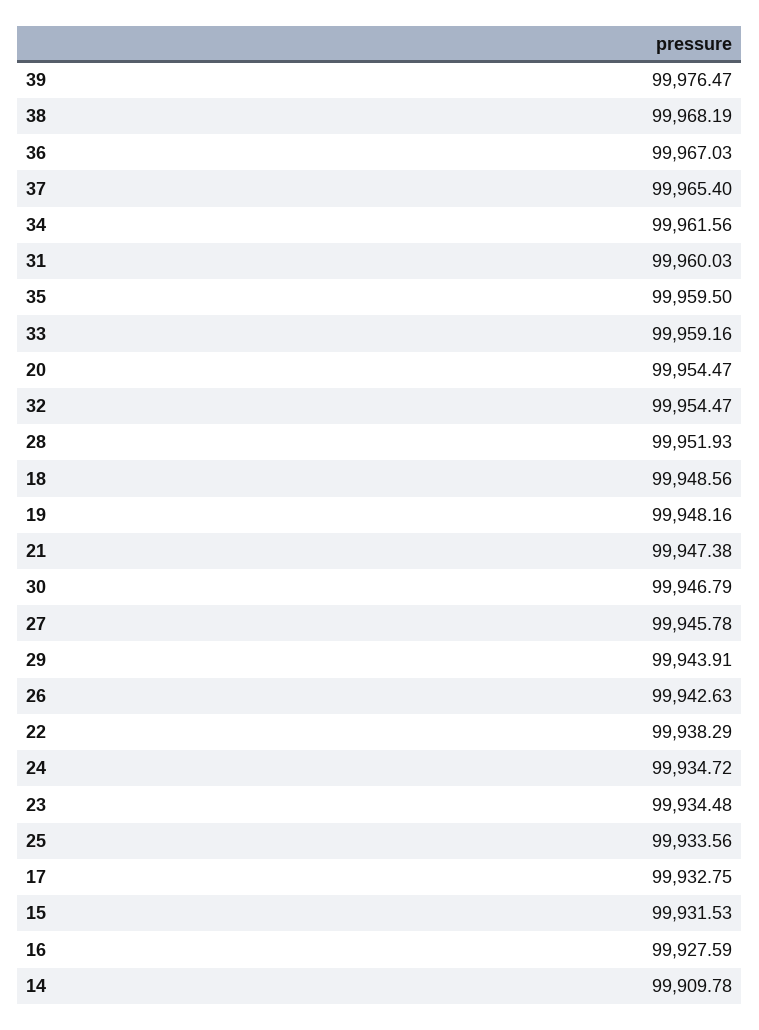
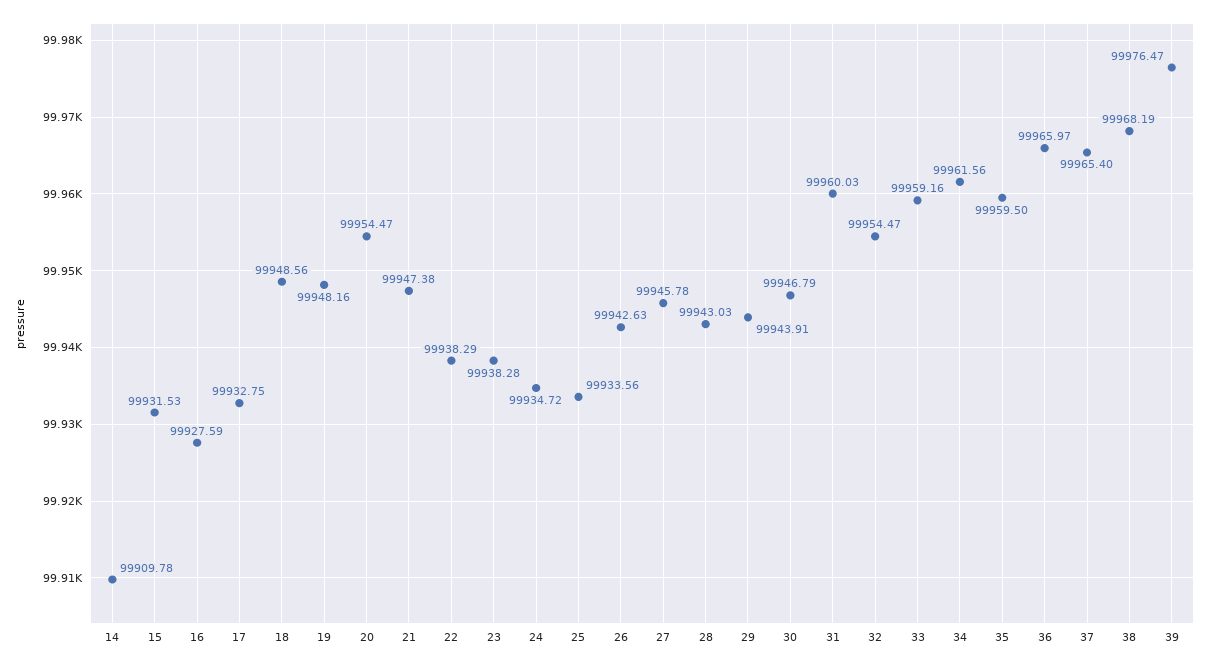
  {
    "39": 99976.47,
    "38": 99968.19,
-   "36": 99967.03,
+   "36": 99965.97,
    "37": 99965.4,
    "34": 99961.56,
    "31": 99960.03,
    "35": 99959.5,
    "33": 99959.16,
    "20": 99954.47,
    "32": 99954.47,
-   "28": 99951.93,
+   "28": 99943.03,
    "18": 99948.56,
    "19": 99948.16,
    "21": 99947.38,
    "30": 99946.79,
    "27": 99945.78,
    "29": 99943.91,
    "26": 99942.63,
    "22": 99938.29,
    "24": 99934.72,
-   "23": 99934.48,
+   "23": 99938.28,
    "25": 99933.56,
    "17": 99932.75,
    "15": 99931.53,
    "16": 99927.59,
    "14": 99909.78
  }

